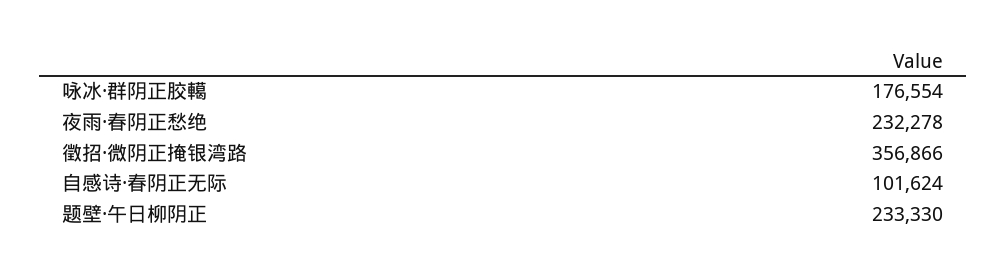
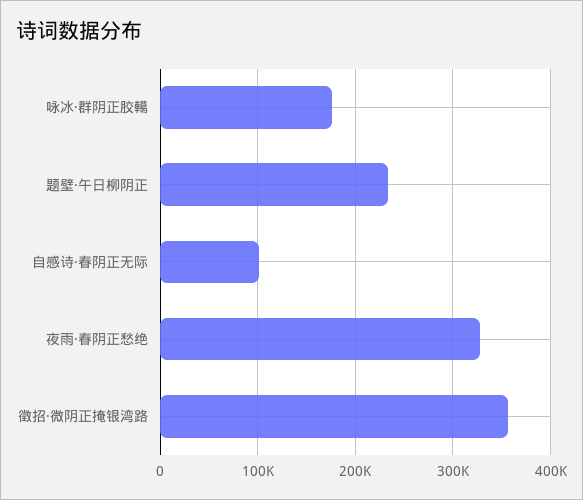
  {
    "咏冰·群阴正胶轕": 176554,
-   "夜雨·春阴正愁绝": 232278,
+   "夜雨·春阴正愁绝": 330000,
    "徵招·微阴正掩银湾路": 356866,
    "自感诗·春阴正无际": 101624,
    "题壁·午日柳阴正": 233330
  }

